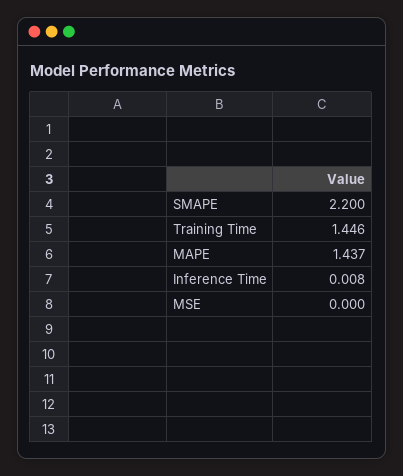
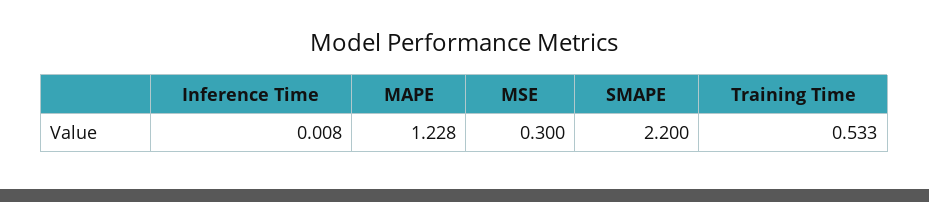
  {
    "SMAPE": 2.2,
-   "Training Time": 1.446,
+   "Training Time": 0.533,
-   "MAPE": 1.437,
+   "MAPE": 1.228,
    "Inference Time": 0.008,
-   "MSE": 0
+   "MSE": 0.3
  }

